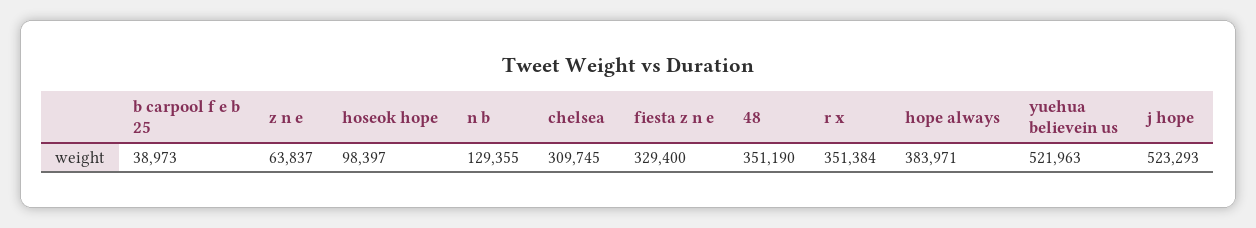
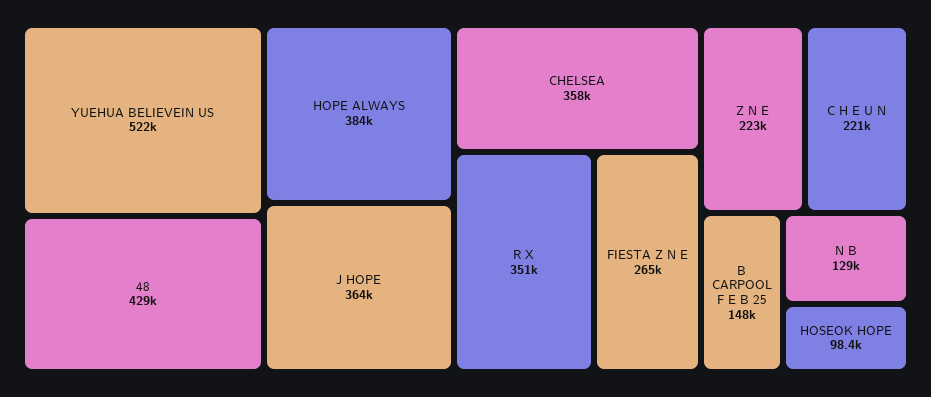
  {
-   "b carpool f e b 25": 38973,
+   "b carpool f e b 25": 148000,
-   "z n e": 63837,
+   "z n e": 223000,
    "hoseok hope": 98397,
    "n b": 129355,
-   "chelsea": 309745,
+   "chelsea": 358000,
-   "fiesta z n e": 329400,
+   "fiesta z n e": 265000,
-   "48": 351190,
+   "48": 429000,
    "r x": 351384,
    "hope always": 383971,
    "yuehua believein us": 521963,
-   "j hope": 523293
+   "j hope": 364000,
+   "C H E U N": 221000
  }

